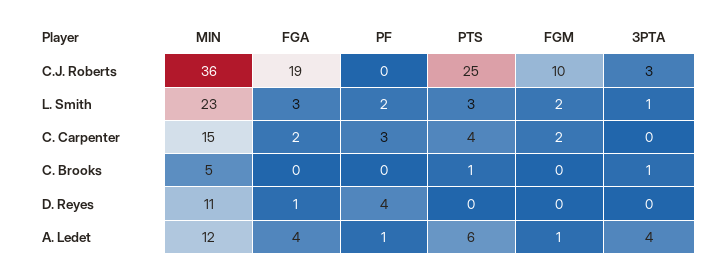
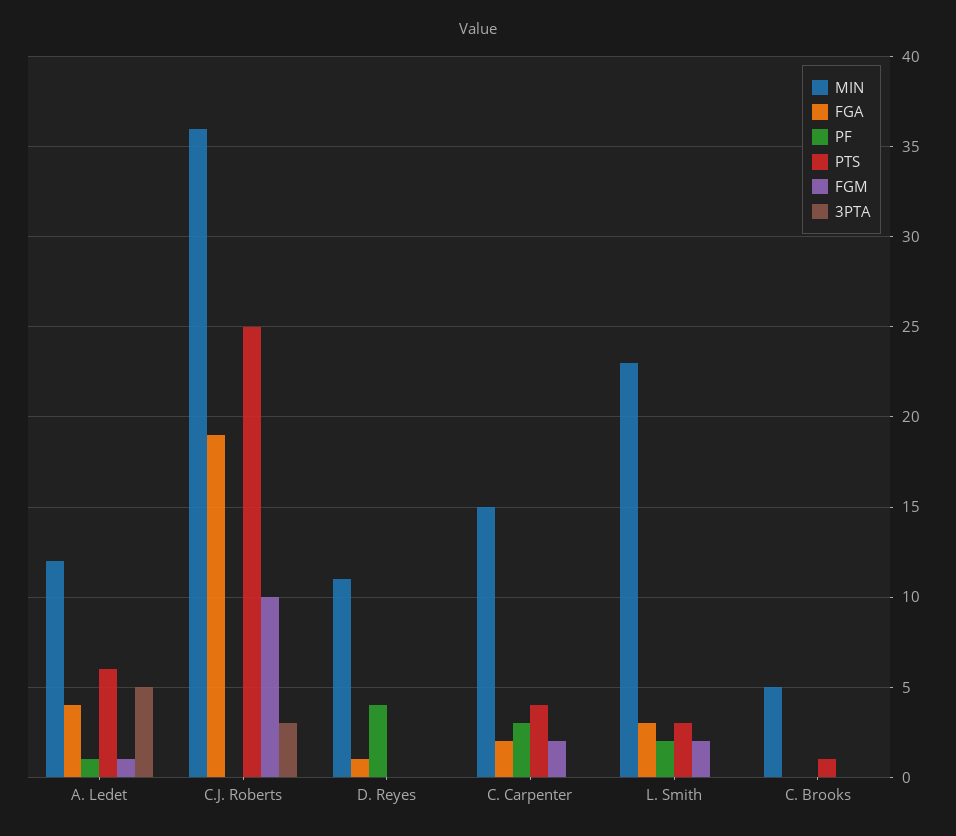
  {
    "MIN": {
      "C.J. Roberts": 36,
      "L. Smith": 23,
      "C. Carpenter": 15,
      "C. Brooks": 5,
      "D. Reyes": 11,
      "A. Ledet": 12
    },
    "FGA": {
      "C.J. Roberts": 19,
      "L. Smith": 3,
      "C. Carpenter": 2,
      "C. Brooks": 0,
      "D. Reyes": 1,
      "A. Ledet": 4
    },
    "PF": {
      "C.J. Roberts": 0,
      "L. Smith": 2,
      "C. Carpenter": 3,
      "C. Brooks": 0,
      "D. Reyes": 4,
      "A. Ledet": 1
    },
    "PTS": {
      "C.J. Roberts": 25,
      "L. Smith": 3,
      "C. Carpenter": 4,
      "C. Brooks": 1,
      "D. Reyes": 0,
      "A. Ledet": 6
    },
    "FGM": {
      "C.J. Roberts": 10,
      "L. Smith": 2,
      "C. Carpenter": 2,
      "C. Brooks": 0,
      "D. Reyes": 0,
      "A. Ledet": 1
    },
    "3PTA": {
      "C.J. Roberts": 3,
-     "L. Smith": 1,
+     "L. Smith": 0,
      "C. Carpenter": 0,
-     "C. Brooks": 1,
+     "C. Brooks": 0,
      "D. Reyes": 0,
-     "A. Ledet": 4
+     "A. Ledet": 5
    }
  }

